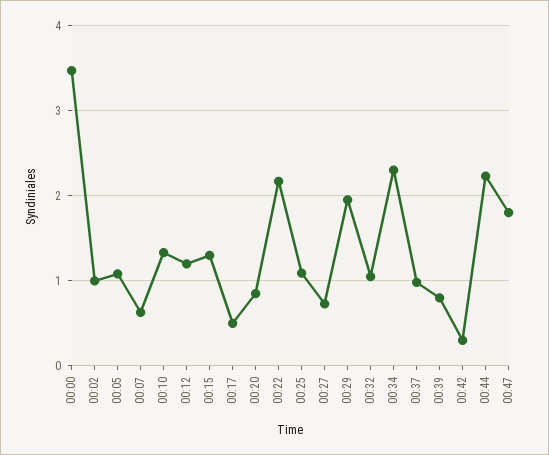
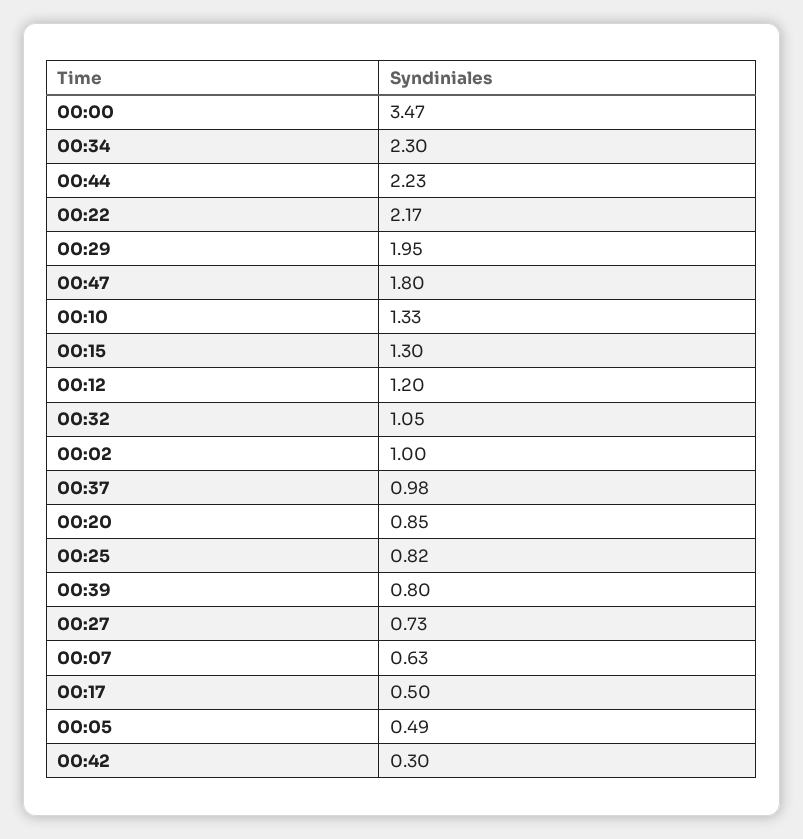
  {
    "00:00": 3.47,
    "00:02": 1,
-   "00:05": 1.1,
+   "00:05": 0.49,
    "00:07": 0.63,
    "00:10": 1.33,
    "00:12": 1.2,
    "00:15": 1.3,
    "00:17": 0.5,
    "00:20": 0.85,
    "00:22": 2.17,
-   "00:25": 1.1,
+   "00:25": 0.82,
    "00:27": 0.73,
    "00:29": 1.95,
    "00:32": 1.05,
    "00:34": 2.3,
    "00:37": 0.98,
    "00:39": 0.8,
    "00:42": 0.3,
    "00:44": 2.23,
    "00:47": 1.8
  }

